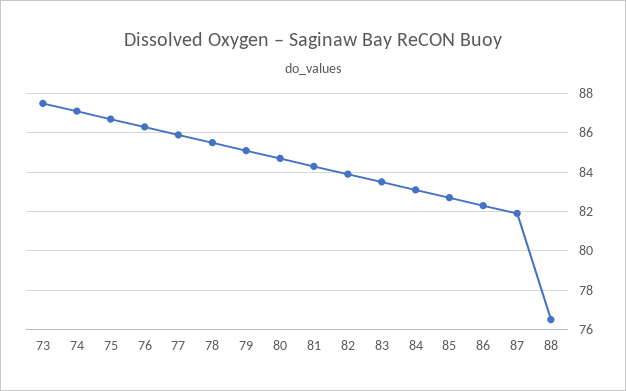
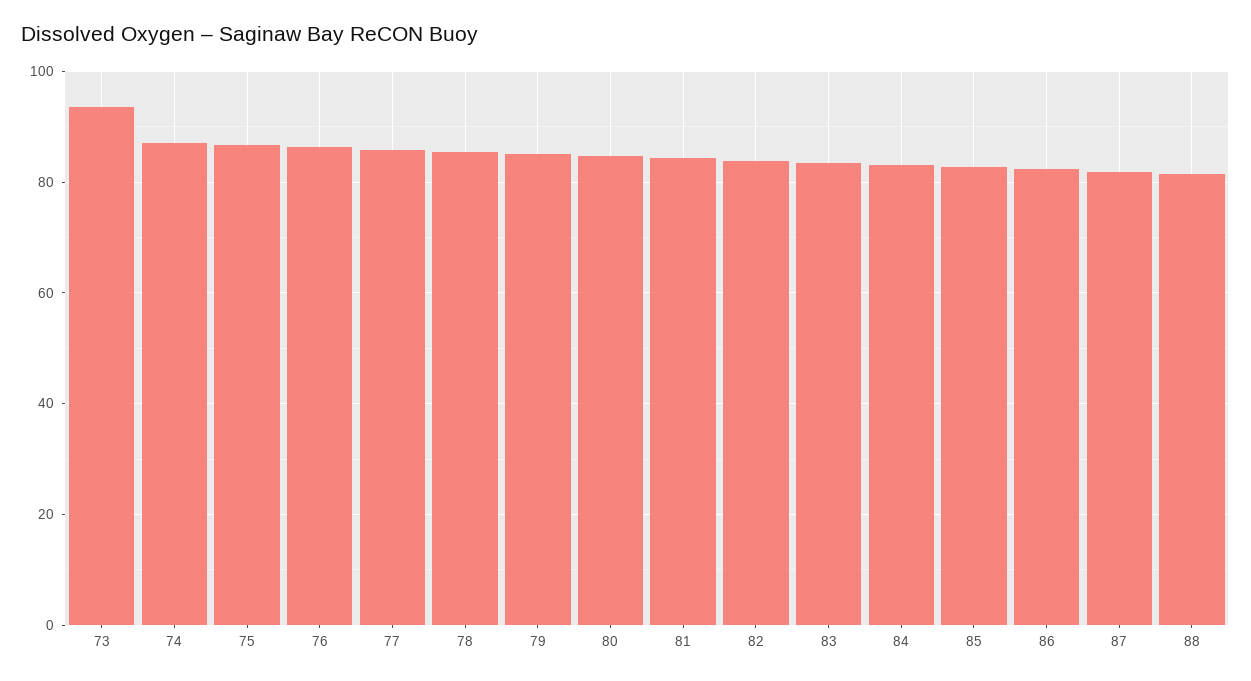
  {
-   "73": 87.5,
+   "73": 94,
    "74": 87,
    "75": 86.5,
    "76": 86.5,
    "77": 86,
    "78": 85.5,
    "79": 85,
    "80": 84.5,
    "81": 84.5,
    "82": 84,
    "83": 83.5,
    "84": 83,
    "85": 82.5,
    "86": 82.5,
    "87": 82,
-   "88": 76.5
+   "88": 82
  }

